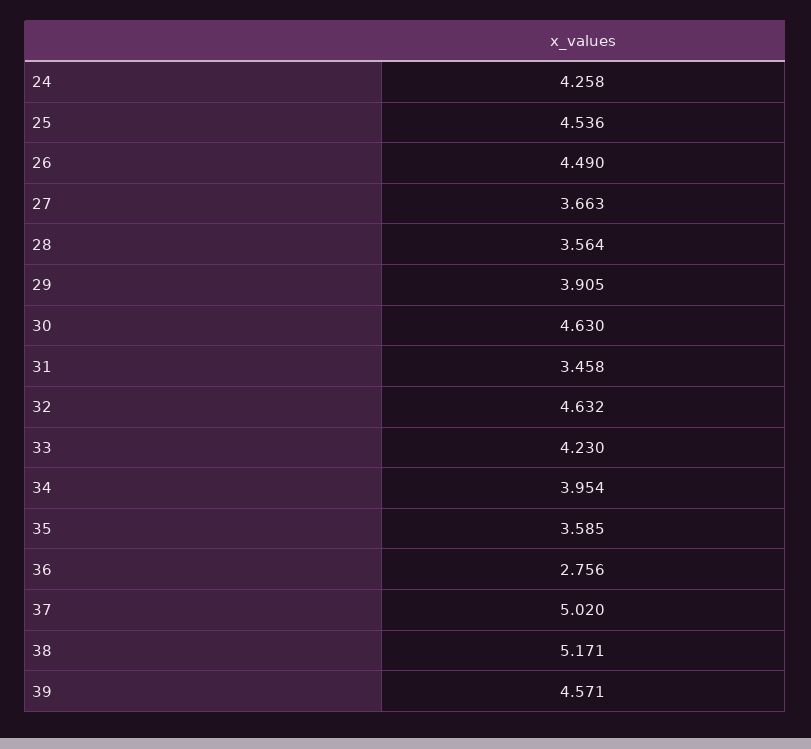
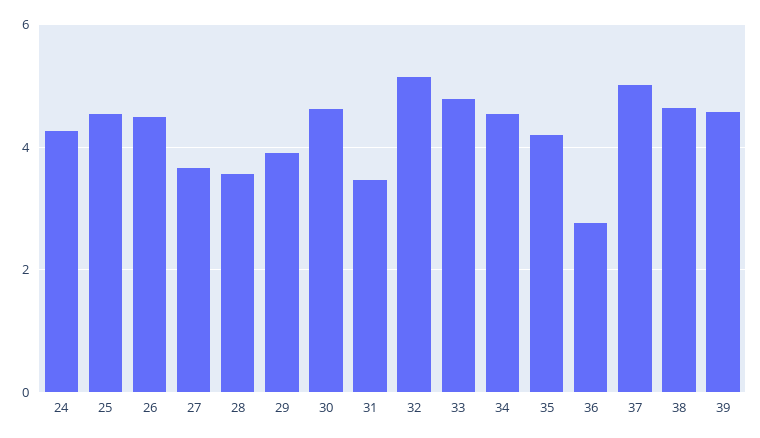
  {
    "24": 4.258,
    "25": 4.536,
    "26": 4.49,
    "27": 3.663,
    "28": 3.564,
    "29": 3.905,
    "30": 4.63,
    "31": 3.458,
-   "32": 4.632,
+   "32": 5.2,
-   "33": 4.23,
+   "33": 4.8,
-   "34": 3.954,
+   "34": 4.6,
-   "35": 3.585,
+   "35": 4.2,
    "36": 2.756,
    "37": 5.02,
-   "38": 5.171,
+   "38": 4.6,
    "39": 4.571
  }

